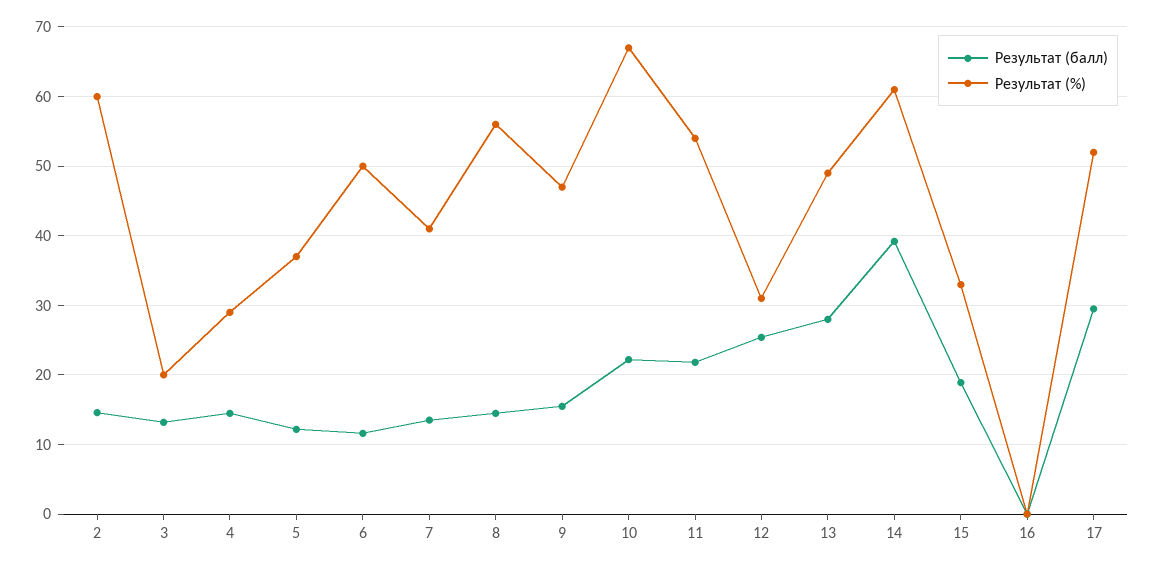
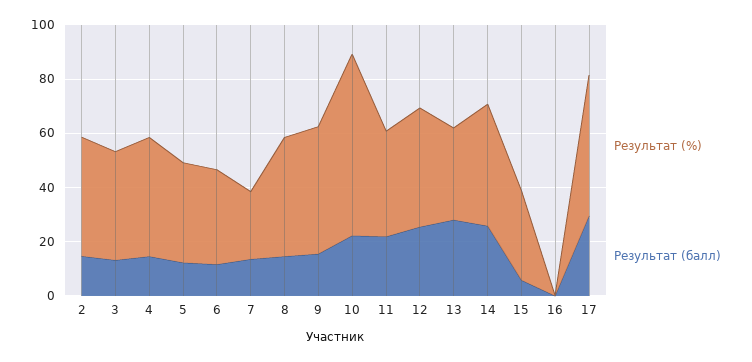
  {
    "Результат (балл)": {
      "2": 15,
      "3": 13,
      "4": 15,
      "5": 12,
      "6": 12,
      "7": 14,
      "8": 15,
      "9": 16,
      "10": 22,
      "11": 22,
      "12": 25,
      "13": 28,
-     "14": 39,
+     "14": 25,
-     "15": 19,
+     "15": 5,
      "16": 0,
      "17": 30
    },
    "Результат (%)": {
-     "2": 60,
+     "2": 45,
-     "3": 20,
+     "3": 40,
-     "4": 29,
+     "4": 45,
      "5": 37,
-     "6": 50,
+     "6": 35,
-     "7": 41,
+     "7": 25,
-     "8": 56,
+     "8": 45,
      "9": 47,
      "10": 67,
-     "11": 54,
+     "11": 40,
-     "12": 31,
+     "12": 45,
-     "13": 49,
+     "13": 35,
-     "14": 61,
+     "14": 45,
      "15": 33,
      "16": 0,
      "17": 52
    }
  }

